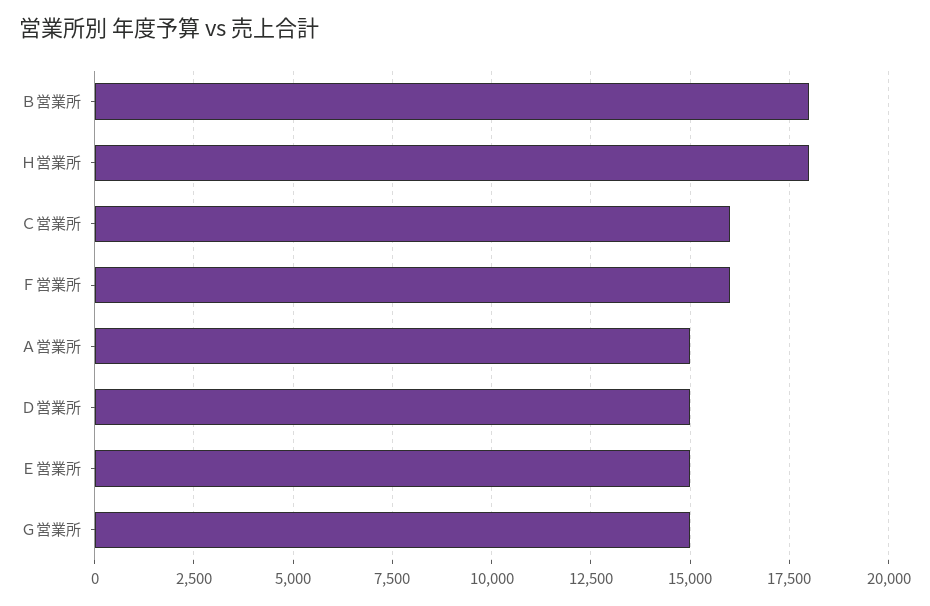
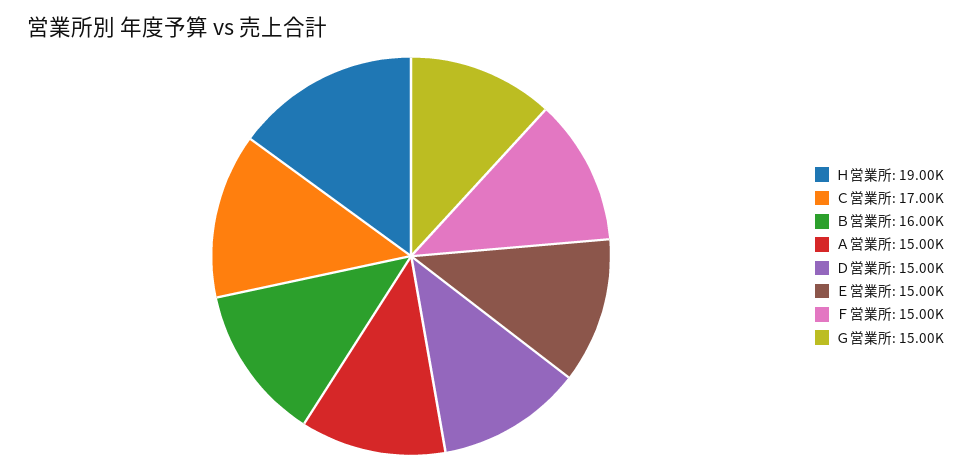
  {
-   "Ｂ営業所": 18000,
+   "Ｂ営業所": 16000,
-   "Ｈ営業所": 18000,
+   "Ｈ営業所": 19000,
-   "Ｃ営業所": 16000,
+   "Ｃ営業所": 17000,
-   "Ｆ営業所": 16000,
+   "Ｆ営業所": 15000,
    "Ａ営業所": 15000,
    "Ｄ営業所": 15000,
    "Ｅ営業所": 15000,
    "Ｇ営業所": 15000
  }

